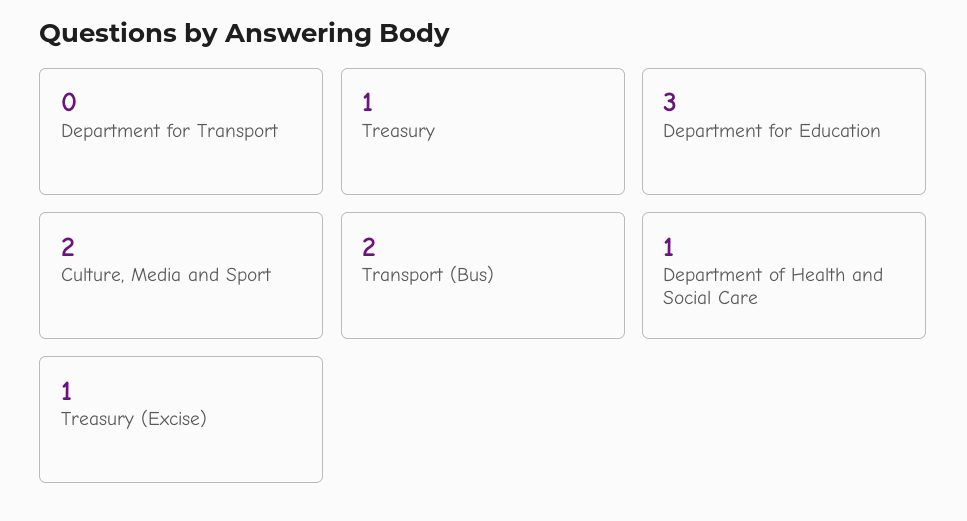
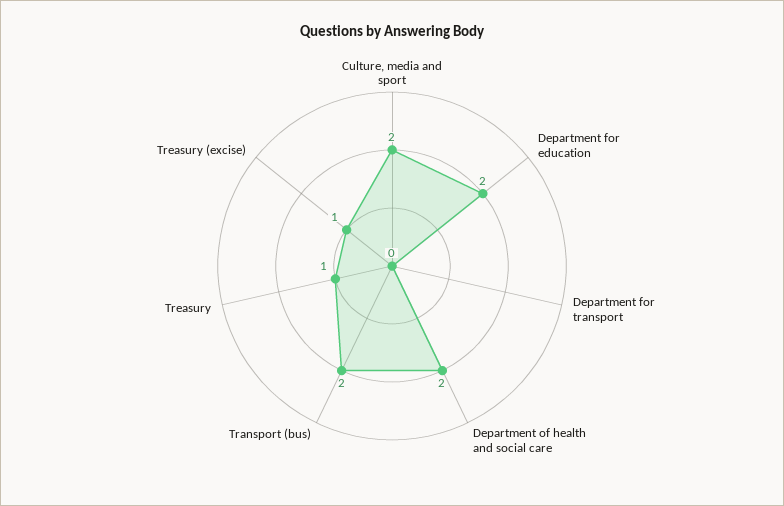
  {
    "Department for Transport": 0,
    "Treasury": 1,
-   "Department for Education": 3,
+   "Department for Education": 2,
    "Culture, Media and Sport": 2,
    "Transport (Bus)": 2,
-   "Department of Health and Social Care": 1,
+   "Department of Health and Social Care": 2,
    "Treasury (Excise)": 1
  }

